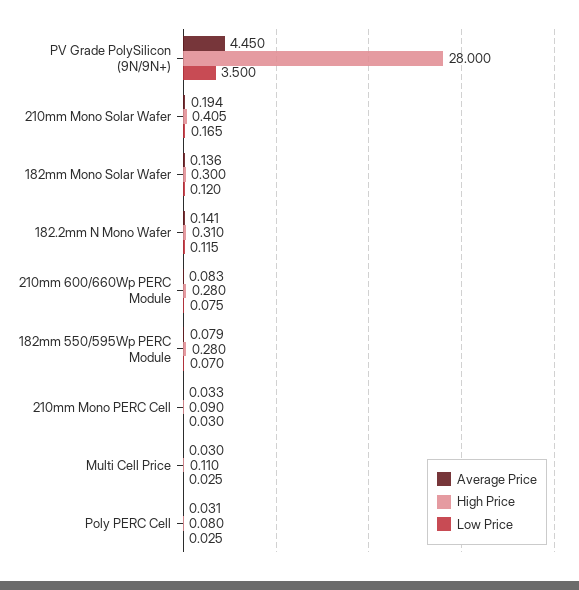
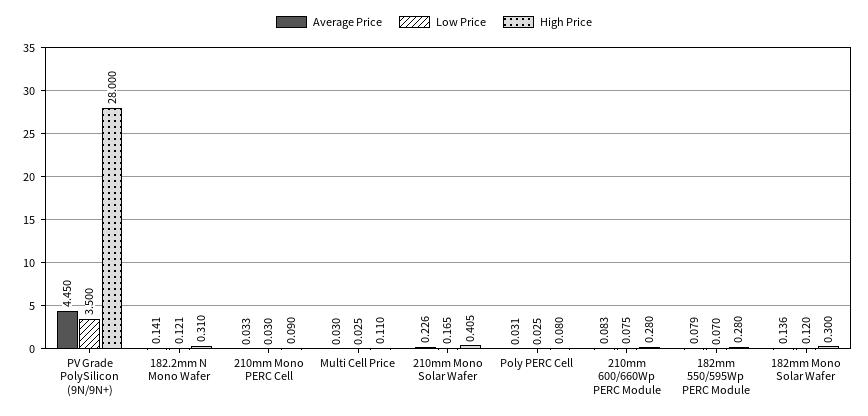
  {
    "Average Price": {
      "PV Grade PolySilicon (9N/9N+)": 4.45,
-     "210mm Mono Solar Wafer": 0.194,
+     "210mm Mono Solar Wafer": 0.226,
      "182mm Mono Solar Wafer": 0.136,
      "182.2mm N Mono Wafer": 0.141,
      "210mm 600/660Wp PERC Module": 0.083,
      "182mm 550/595Wp PERC Module": 0.079,
      "210mm Mono PERC Cell": 0.033,
      "Multi Cell Price": 0.03,
      "Poly PERC Cell": 0.031
    },
    "High Price": {
      "PV Grade PolySilicon (9N/9N+)": 28,
      "210mm Mono Solar Wafer": 0.405,
      "182mm Mono Solar Wafer": 0.3,
      "182.2mm N Mono Wafer": 0.31,
      "210mm 600/660Wp PERC Module": 0.28,
      "182mm 550/595Wp PERC Module": 0.28,
      "210mm Mono PERC Cell": 0.09,
      "Multi Cell Price": 0.11,
      "Poly PERC Cell": 0.08
    },
    "Low Price": {
      "PV Grade PolySilicon (9N/9N+)": 3.5,
      "210mm Mono Solar Wafer": 0.165,
      "182mm Mono Solar Wafer": 0.12,
-     "182.2mm N Mono Wafer": 0.115,
+     "182.2mm N Mono Wafer": 0.121,
      "210mm 600/660Wp PERC Module": 0.075,
      "182mm 550/595Wp PERC Module": 0.07,
      "210mm Mono PERC Cell": 0.03,
      "Multi Cell Price": 0.025,
      "Poly PERC Cell": 0.025
    }
  }

